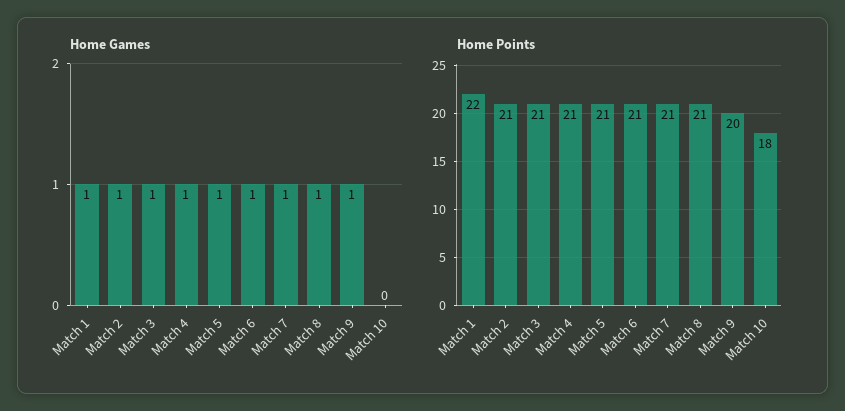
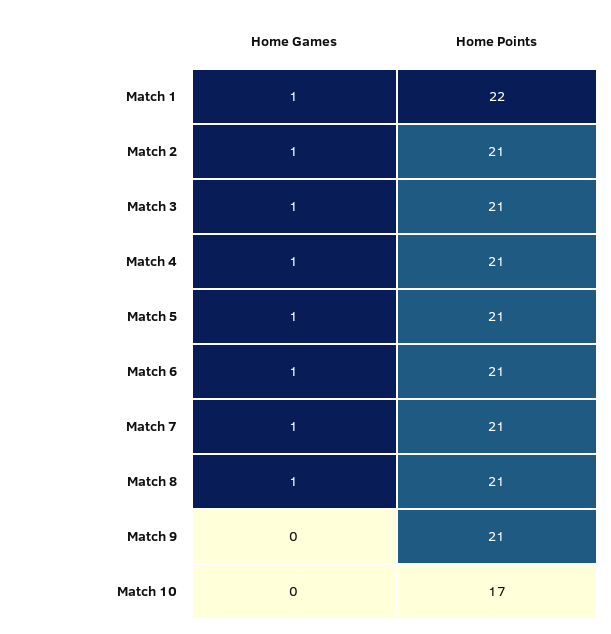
  {
    "Home Games": {
      "Match 1": 1,
      "Match 2": 1,
      "Match 3": 1,
      "Match 4": 1,
      "Match 5": 1,
      "Match 6": 1,
      "Match 7": 1,
      "Match 8": 1,
-     "Match 9": 1,
+     "Match 9": 0,
      "Match 10": 0
    },
    "Home Points": {
      "Match 1": 22,
      "Match 2": 21,
      "Match 3": 21,
      "Match 4": 21,
      "Match 5": 21,
      "Match 6": 21,
      "Match 7": 21,
      "Match 8": 21,
-     "Match 9": 20,
+     "Match 9": 21,
-     "Match 10": 18
+     "Match 10": 17
    }
  }

